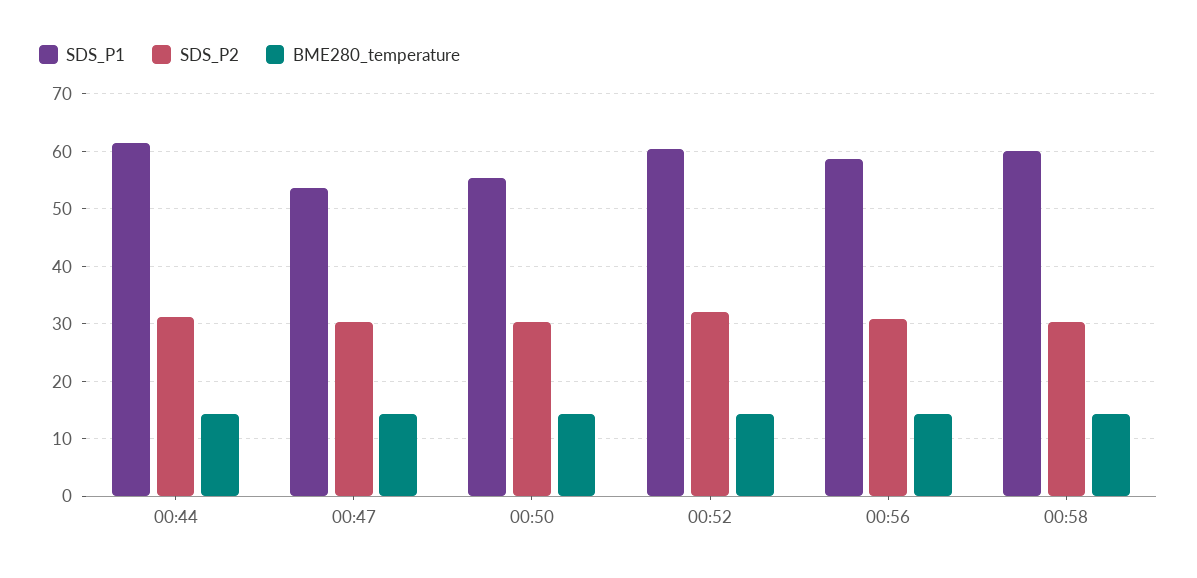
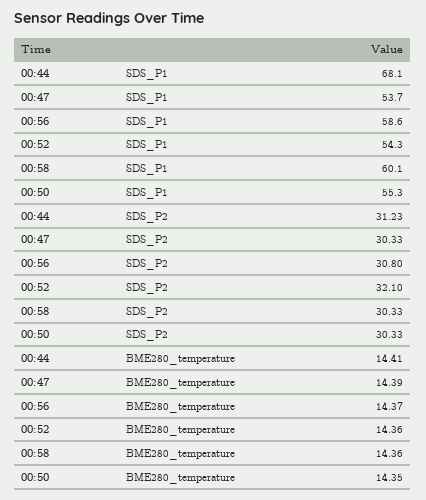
  {
    "SDS_P1": {
-     "00:44": 62,
+     "00:44": 68.1,
      "00:47": 53.7,
      "00:50": 55.3,
-     "00:52": 60,
+     "00:52": 54.3,
      "00:56": 58.6,
      "00:58": 60.1
    },
    "SDS_P2": {
      "00:44": 31.23,
      "00:47": 30.33,
      "00:50": 30.33,
      "00:52": 32.1,
      "00:56": 30.8,
      "00:58": 30.33
    },
    "BME280_temperature": {
      "00:44": 14.41,
      "00:47": 14.39,
      "00:50": 14.35,
      "00:52": 14.36,
      "00:56": 14.37,
      "00:58": 14.36
    }
  }

